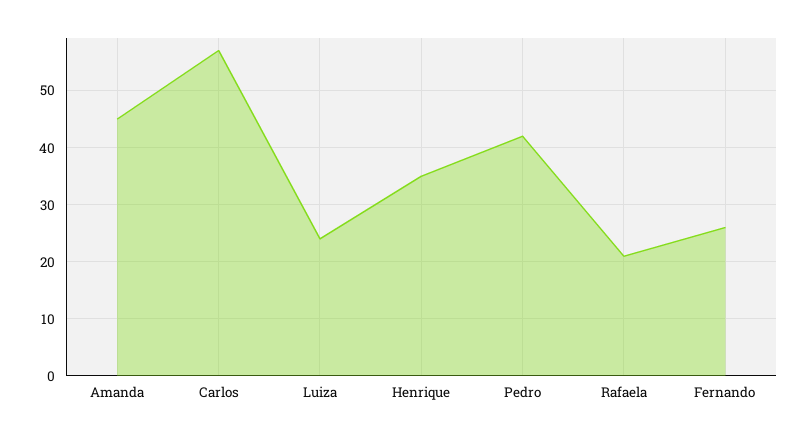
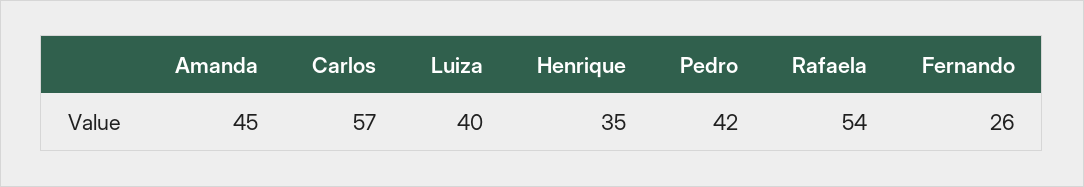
  {
    "Amanda": 45,
    "Carlos": 57,
-   "Luiza": 25,
+   "Luiza": 40,
    "Henrique": 35,
    "Pedro": 42,
-   "Rafaela": 20,
+   "Rafaela": 54,
    "Fernando": 26
  }

